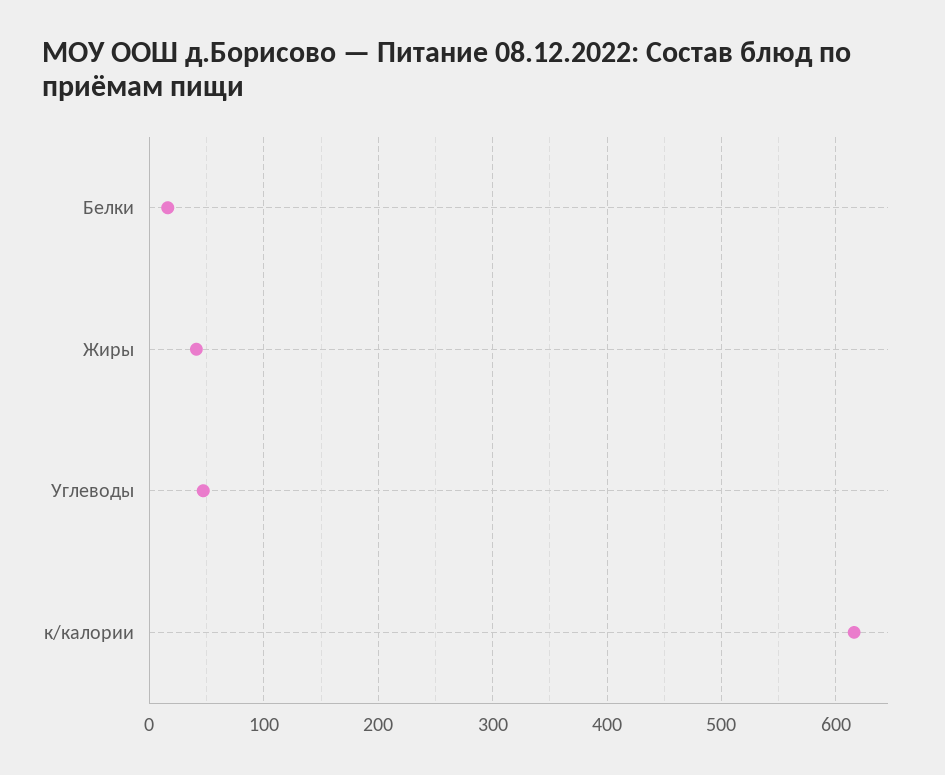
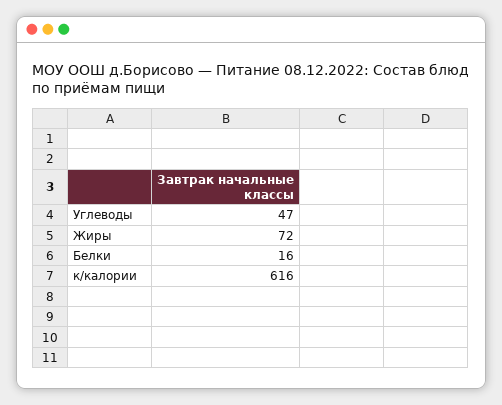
  {
    "Белки": 16,
-   "Жиры": 40,
+   "Жиры": 72,
    "Углеводы": 47,
    "к/калории": 616
  }

